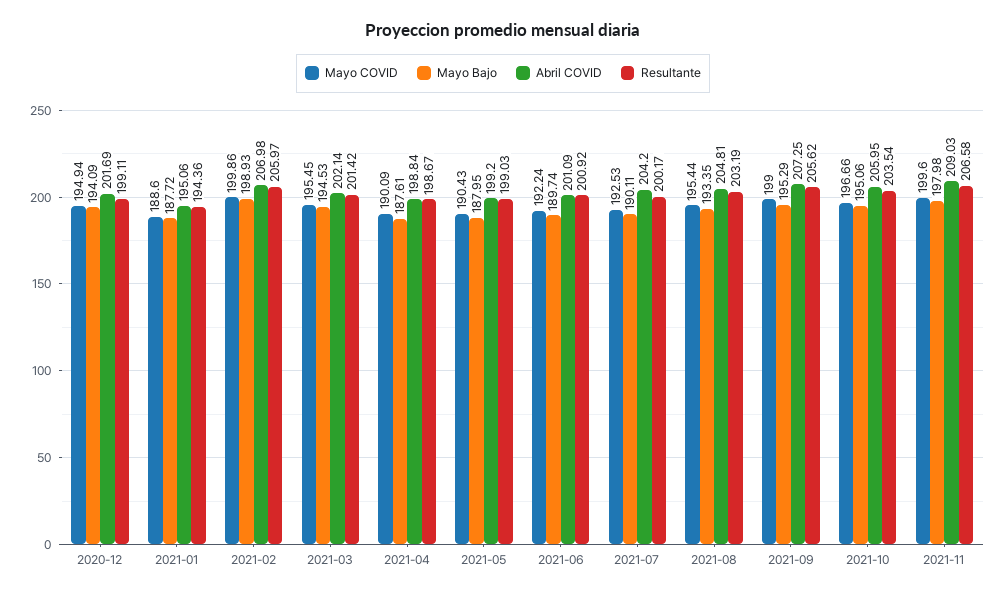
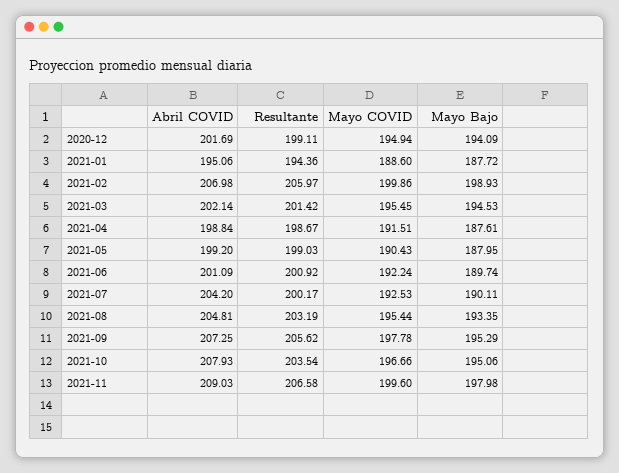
  {
    "Mayo COVID": {
      "2020-12": 194.94,
      "2021-01": 188.6,
      "2021-02": 199.86,
      "2021-03": 195.45,
-     "2021-04": 190.09,
+     "2021-04": 191.51,
      "2021-05": 190.43,
      "2021-06": 192.24,
      "2021-07": 192.53,
      "2021-08": 195.44,
-     "2021-09": 199,
+     "2021-09": 197.78,
      "2021-10": 196.66,
      "2021-11": 199.6
    },
    "Mayo Bajo": {
      "2020-12": 194.09,
      "2021-01": 187.72,
      "2021-02": 198.93,
      "2021-03": 194.53,
      "2021-04": 187.61,
      "2021-05": 187.95,
      "2021-06": 189.74,
      "2021-07": 190.11,
      "2021-08": 193.35,
      "2021-09": 195.29,
      "2021-10": 195.06,
      "2021-11": 197.98
    },
    "Abril COVID": {
      "2020-12": 201.69,
      "2021-01": 195.06,
      "2021-02": 206.98,
      "2021-03": 202.14,
      "2021-04": 198.84,
      "2021-05": 199.2,
      "2021-06": 201.09,
      "2021-07": 204.2,
      "2021-08": 204.81,
      "2021-09": 207.25,
-     "2021-10": 205.95,
+     "2021-10": 207.93,
      "2021-11": 209.03
    },
    "Resultante": {
      "2020-12": 199.11,
      "2021-01": 194.36,
      "2021-02": 205.97,
      "2021-03": 201.42,
      "2021-04": 198.67,
      "2021-05": 199.03,
      "2021-06": 200.92,
      "2021-07": 200.17,
      "2021-08": 203.19,
      "2021-09": 205.62,
      "2021-10": 203.54,
      "2021-11": 206.58
    }
  }

